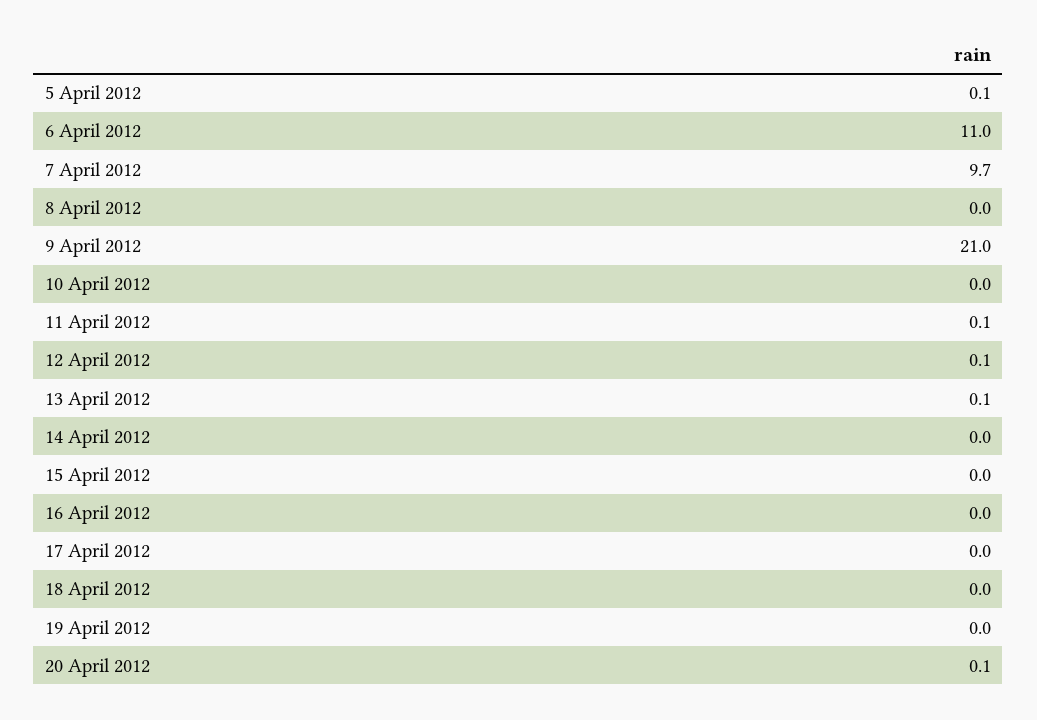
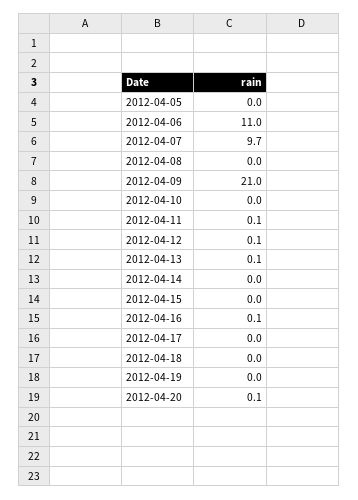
  {
-   "5 April 2012": 0.1,
+   "5 April 2012": 0,
    "6 April 2012": 11,
    "7 April 2012": 9.7,
    "8 April 2012": 0,
    "9 April 2012": 21,
    "10 April 2012": 0,
    "11 April 2012": 0.1,
    "12 April 2012": 0.1,
    "13 April 2012": 0.1,
    "14 April 2012": 0,
    "15 April 2012": 0,
-   "16 April 2012": 0,
+   "16 April 2012": 0.1,
    "17 April 2012": 0,
    "18 April 2012": 0,
    "19 April 2012": 0,
    "20 April 2012": 0.1
  }

